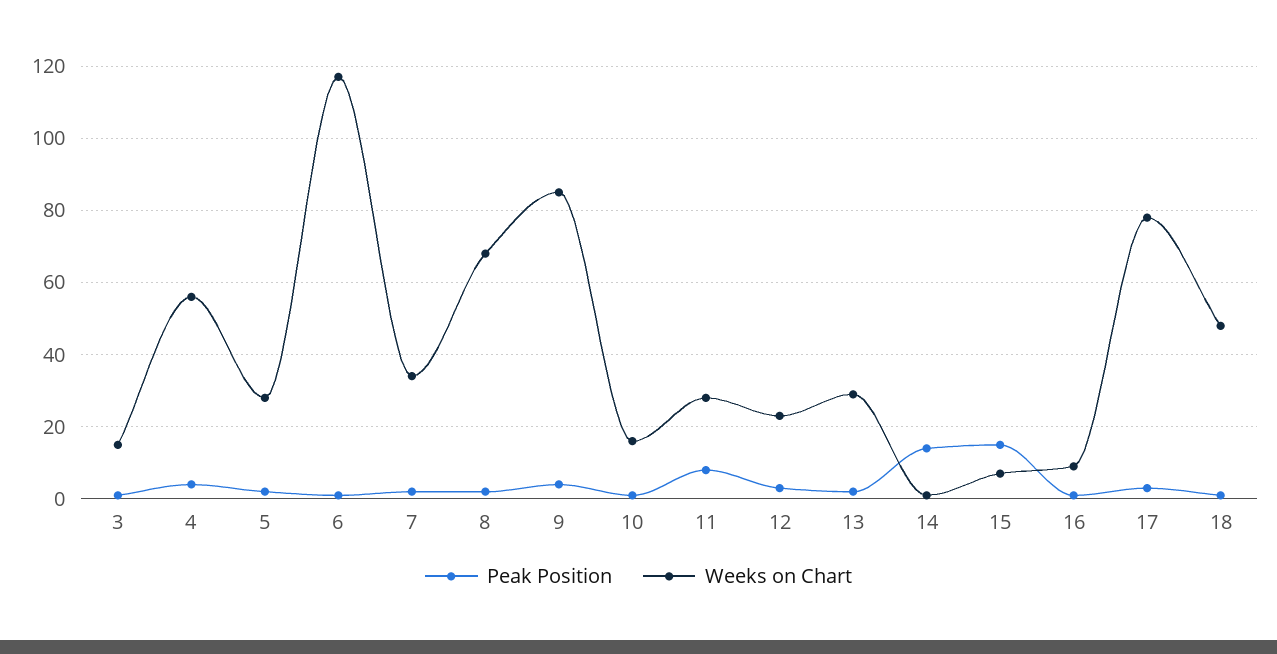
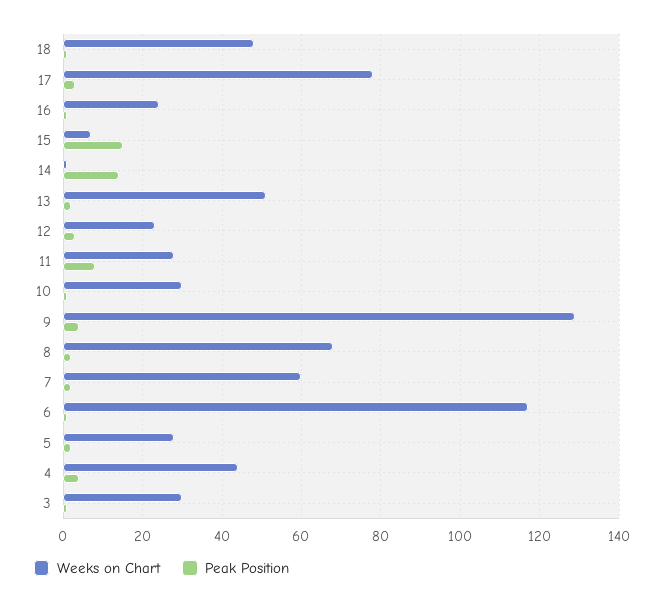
  {
    "Peak Position": {
      "3": 0,
      "4": 5,
      "5": 0,
      "6": 0,
      "7": 0,
      "8": 0,
      "9": 5,
      "10": 0,
      "11": 10,
      "12": 5,
      "13": 0,
      "14": 15,
      "15": 15,
      "16": 0,
      "17": 5,
      "18": 0
    },
    "Weeks on Chart": {
-     "3": 15,
+     "3": 30,
-     "4": 55,
+     "4": 45,
      "5": 30,
      "6": 115,
-     "7": 35,
+     "7": 60,
      "8": 70,
-     "9": 85,
+     "9": 130,
-     "10": 15,
+     "10": 30,
      "11": 30,
      "12": 25,
-     "13": 30,
+     "13": 50,
      "14": 0,
      "15": 5,
-     "16": 10,
+     "16": 25,
      "17": 80,
      "18": 50
    }
  }

